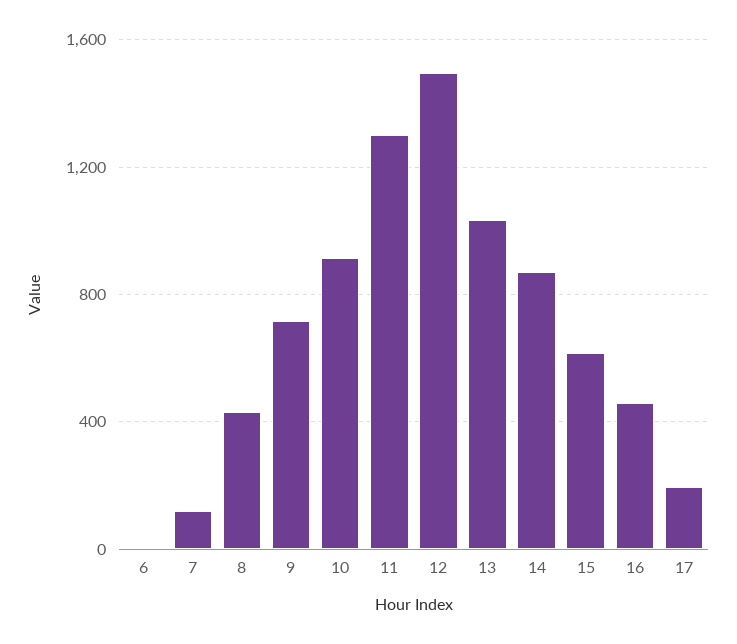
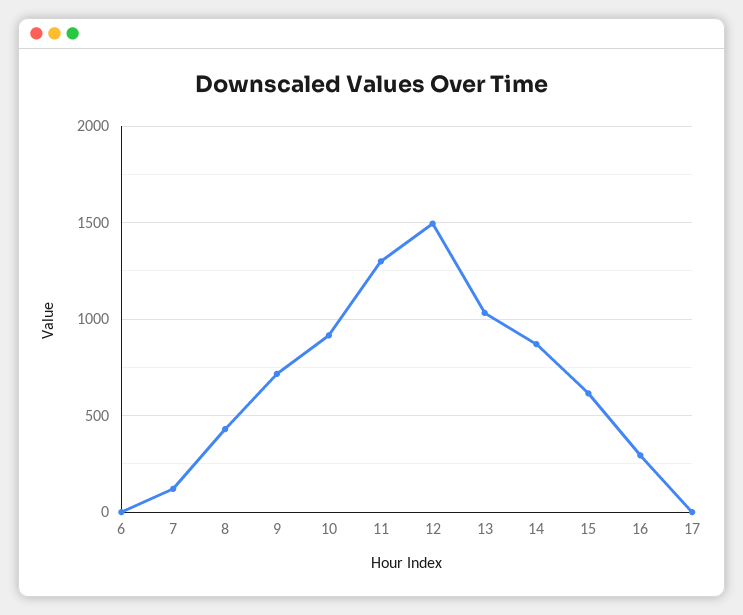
  {
    "6": 0,
    "7": 100,
    "8": 450,
    "9": 700,
    "10": 900,
    "11": 1300,
    "12": 1500,
    "13": 1050,
    "14": 850,
    "15": 600,
-   "16": 450,
+   "16": 300,
-   "17": 200
+   "17": 0
  }

